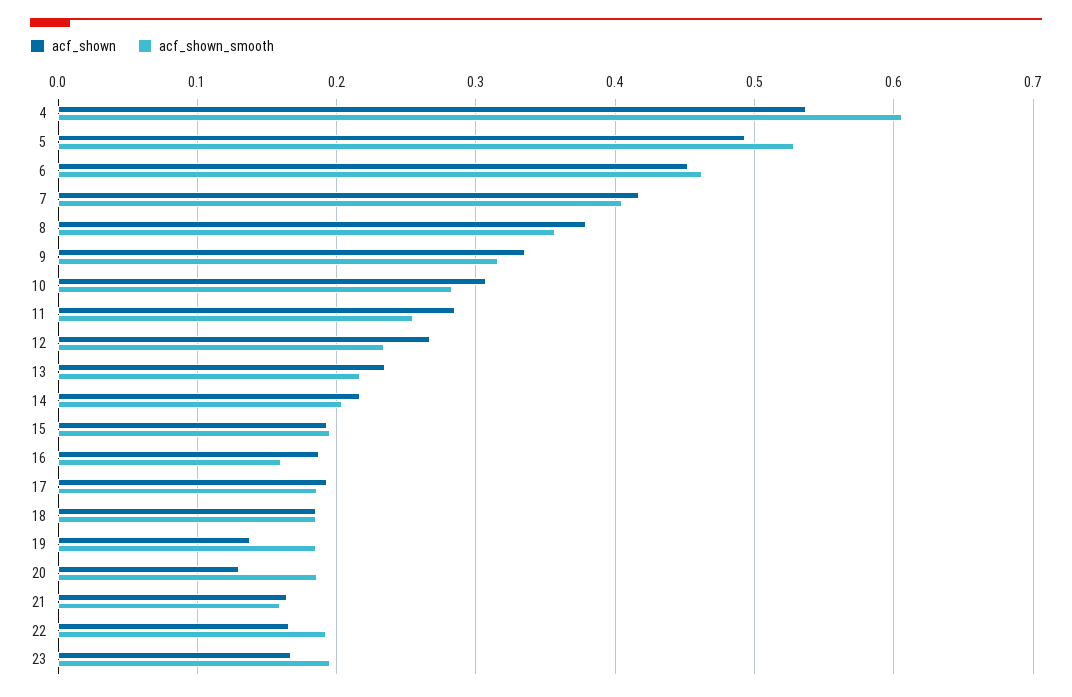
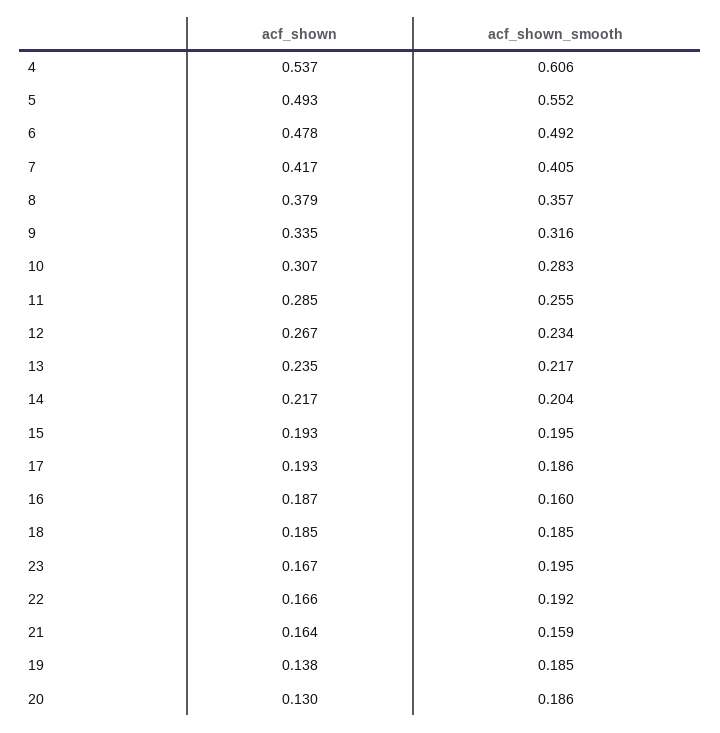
  {
    "acf_shown": {
      "4": 0.537,
      "5": 0.493,
-     "6": 0.45,
+     "6": 0.478,
      "7": 0.417,
      "8": 0.379,
      "9": 0.335,
      "10": 0.307,
      "11": 0.285,
      "12": 0.267,
      "13": 0.235,
      "14": 0.217,
      "15": 0.193,
      "16": 0.187,
      "17": 0.193,
      "18": 0.185,
      "19": 0.138,
      "20": 0.13,
      "21": 0.164,
      "22": 0.166,
      "23": 0.167
    },
    "acf_shown_smooth": {
      "4": 0.606,
-     "5": 0.53,
+     "5": 0.552,
-     "6": 0.46,
+     "6": 0.492,
      "7": 0.405,
      "8": 0.357,
      "9": 0.316,
      "10": 0.283,
      "11": 0.255,
      "12": 0.234,
      "13": 0.217,
      "14": 0.204,
      "15": 0.195,
      "16": 0.16,
      "17": 0.186,
      "18": 0.185,
      "19": 0.185,
      "20": 0.186,
      "21": 0.159,
      "22": 0.192,
      "23": 0.195
    }
  }

